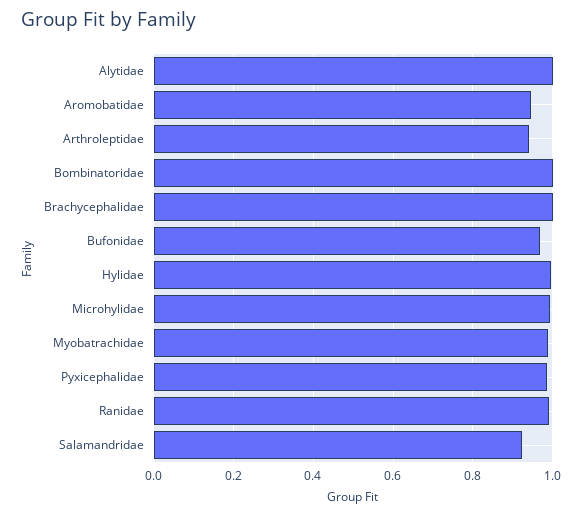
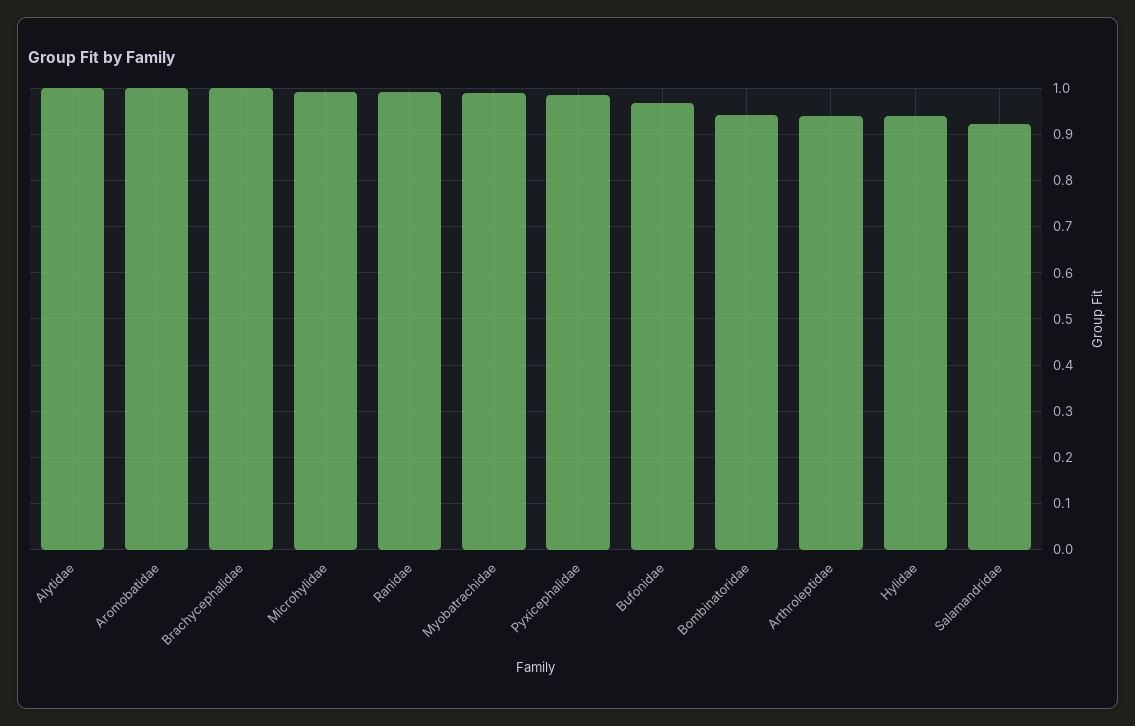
  {
    "Alytidae": 1,
-   "Aromobatidae": 0.94,
+   "Aromobatidae": 1,
    "Arthroleptidae": 0.94,
-   "Bombinatoridae": 1,
+   "Bombinatoridae": 0.94,
    "Brachycephalidae": 1,
    "Bufonidae": 0.96,
-   "Hylidae": 1,
+   "Hylidae": 0.94,
    "Microhylidae": 1,
    "Myobatrachidae": 0.98,
    "Pyxicephalidae": 0.98,
    "Ranidae": 1,
    "Salamandridae": 0.92
  }

